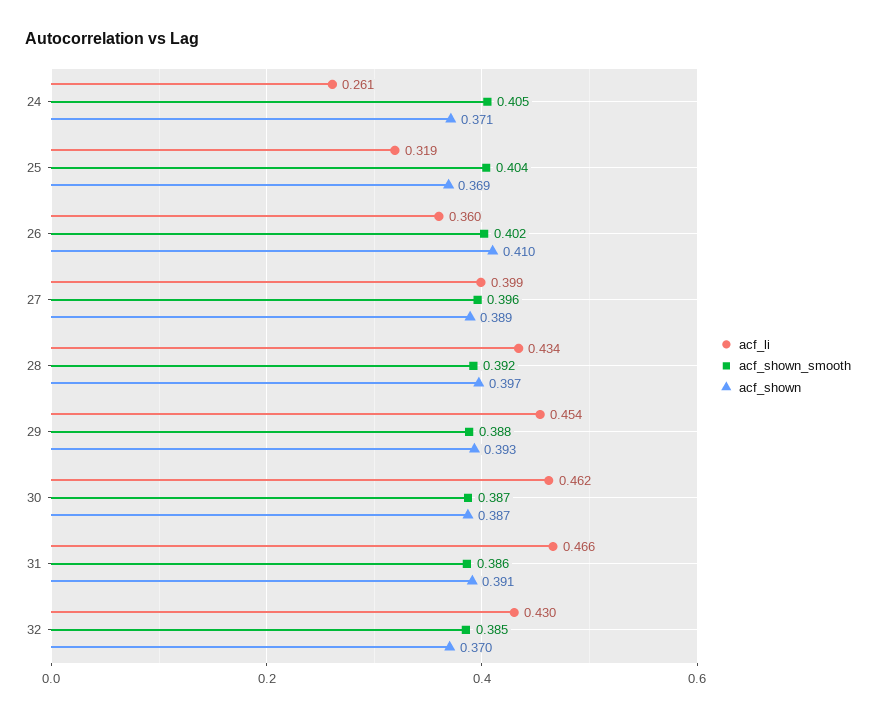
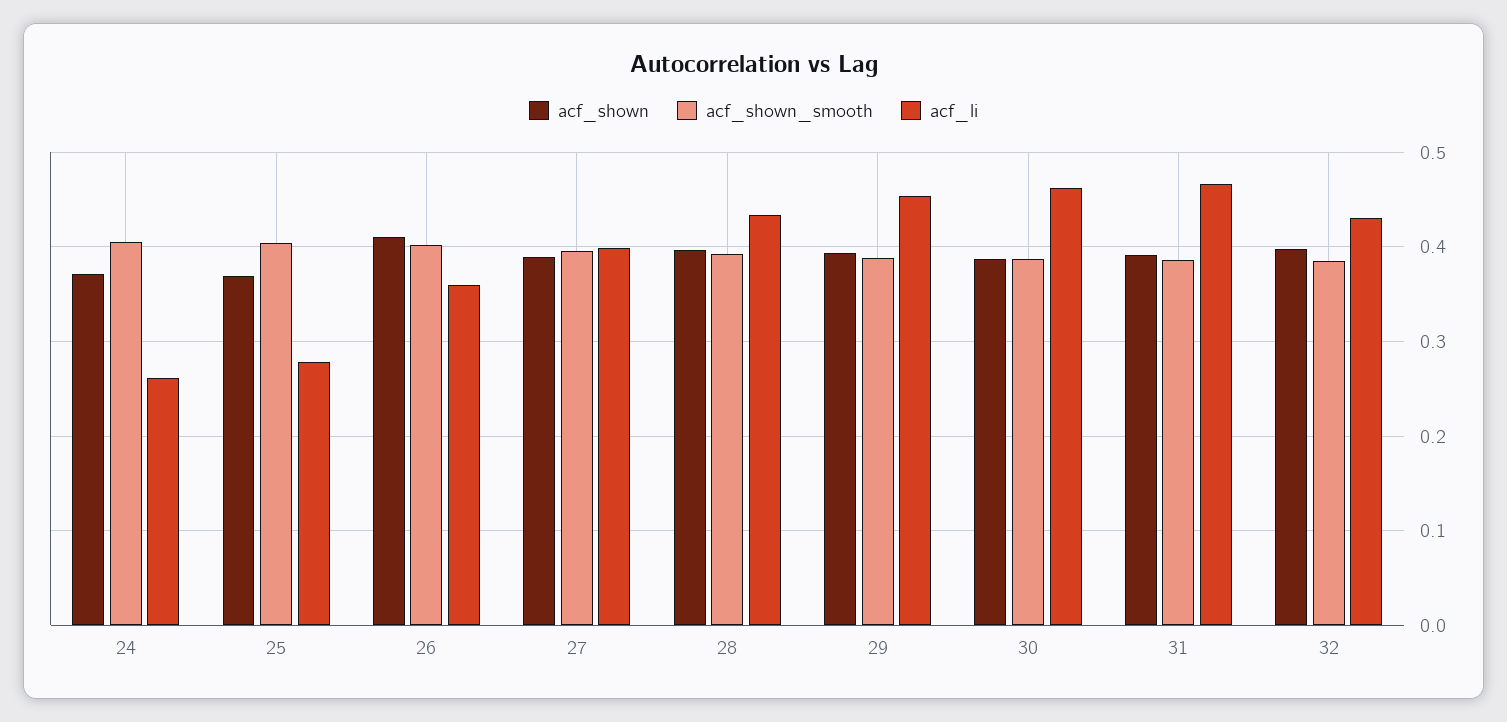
  {
    "acf_li": {
      "24": 0.261,
-     "25": 0.319,
+     "25": 0.28,
      "26": 0.36,
      "27": 0.399,
      "28": 0.434,
      "29": 0.454,
      "30": 0.462,
      "31": 0.466,
      "32": 0.43
    },
    "acf_shown_smooth": {
      "24": 0.405,
      "25": 0.404,
      "26": 0.402,
      "27": 0.396,
      "28": 0.392,
      "29": 0.388,
      "30": 0.387,
      "31": 0.386,
      "32": 0.385
    },
    "acf_shown": {
      "24": 0.371,
      "25": 0.369,
      "26": 0.41,
      "27": 0.389,
      "28": 0.397,
      "29": 0.393,
      "30": 0.387,
      "31": 0.391,
-     "32": 0.37
+     "32": 0.4
    }
  }

